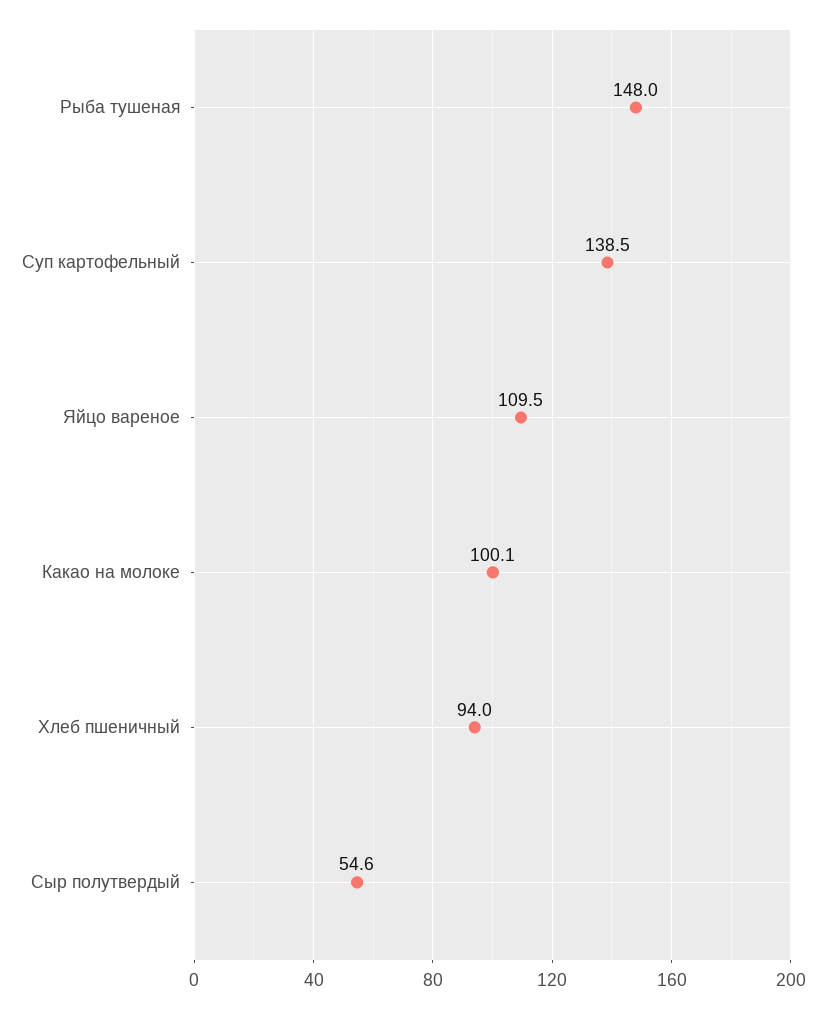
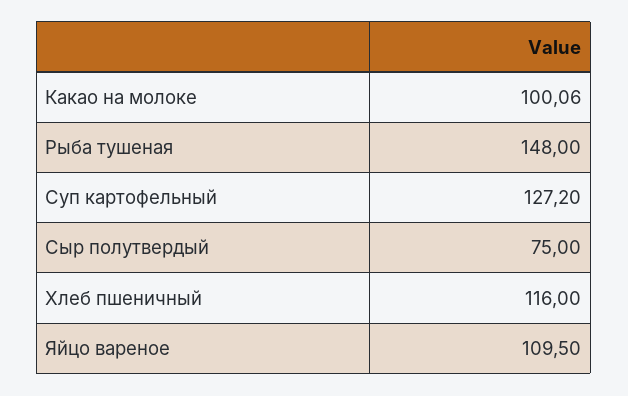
  {
    "Рыба тушеная": 148,
-   "Суп картофельный": 138.5,
+   "Суп картофельный": 127.2,
    "Яйцо вареное": 109.5,
    "Какао на молоке": 100.06,
-   "Хлеб пшеничный": 94,
+   "Хлеб пшеничный": 116,
-   "Сыр полутвердый": 54.6
+   "Сыр полутвердый": 75
  }

